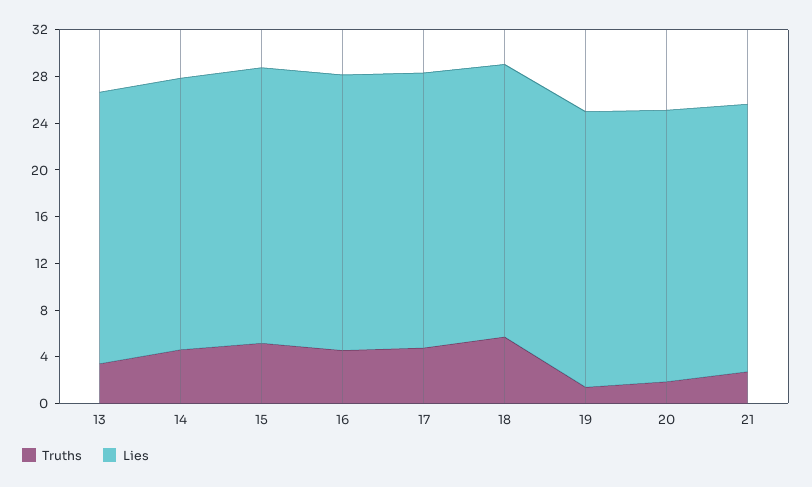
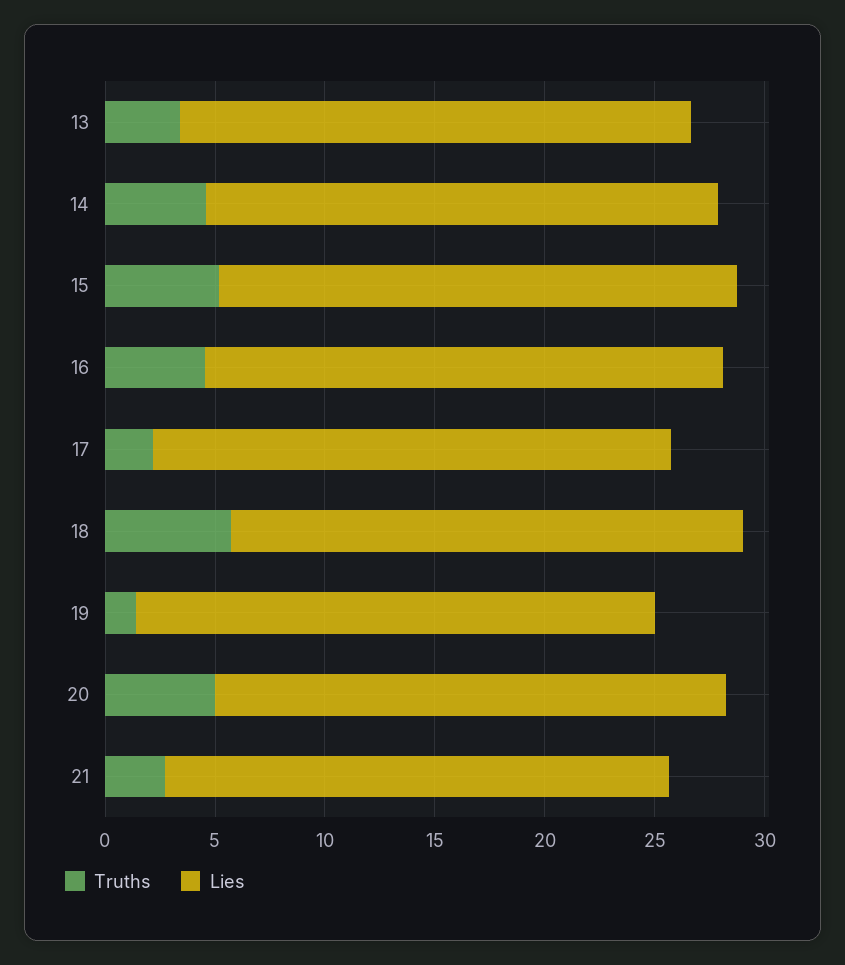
  {
    "Truths": {
      "13": 3,
      "14": 5,
      "15": 5,
      "16": 5,
-     "17": 5,
+     "17": 2,
      "18": 6,
      "19": 1,
-     "20": 2,
+     "20": 5,
      "21": 3
    },
    "Lies": {
      "13": 23,
      "14": 23,
      "15": 24,
      "16": 24,
      "17": 24,
      "18": 23,
      "19": 24,
      "20": 23,
      "21": 23
    }
  }

